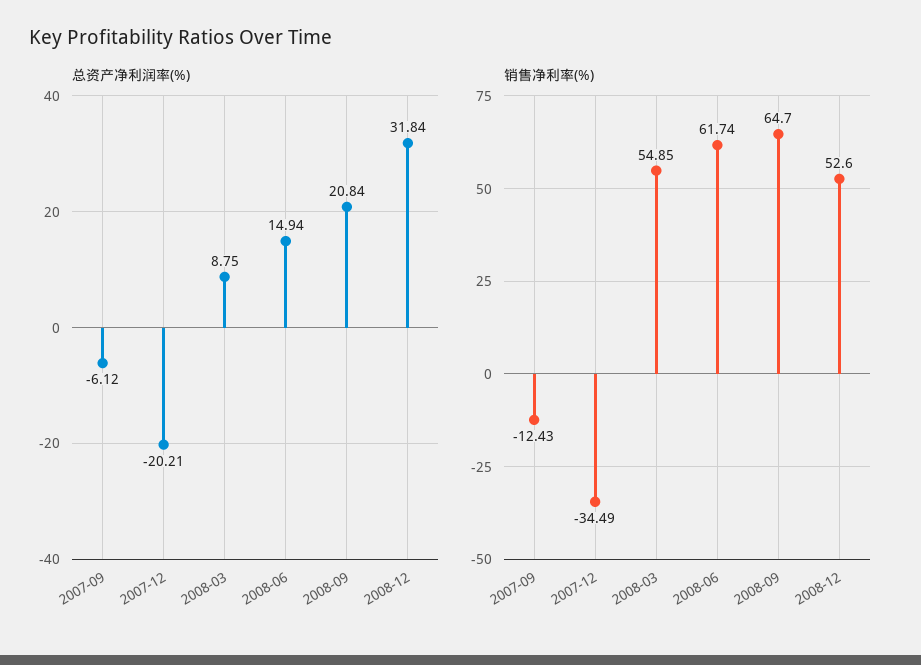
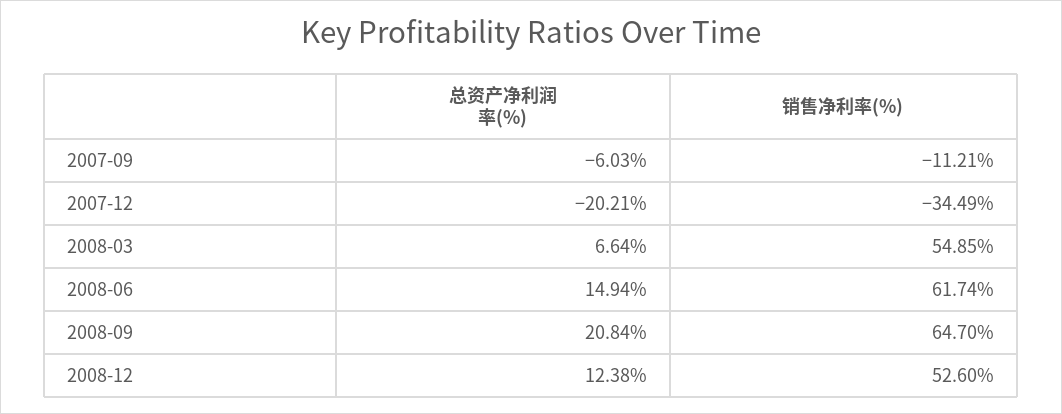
  {
    "总资产净利润率(%)": {
-     "2007-09": -6.12,
+     "2007-09": -6.03,
      "2007-12": -20.21,
-     "2008-03": 8.75,
+     "2008-03": 6.64,
      "2008-06": 14.94,
      "2008-09": 20.84,
-     "2008-12": 31.84
+     "2008-12": 12.38
    },
    "销售净利率(%)": {
-     "2007-09": -12.43,
+     "2007-09": -11.21,
      "2007-12": -34.49,
      "2008-03": 54.85,
      "2008-06": 61.74,
      "2008-09": 64.7,
      "2008-12": 52.6
    }
  }

